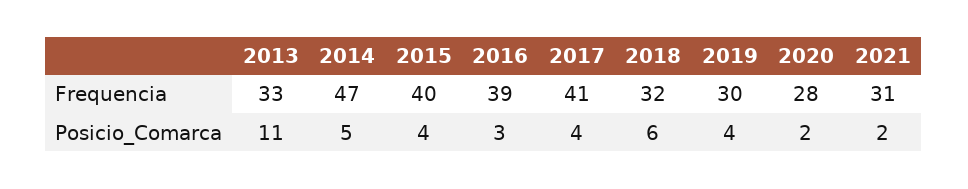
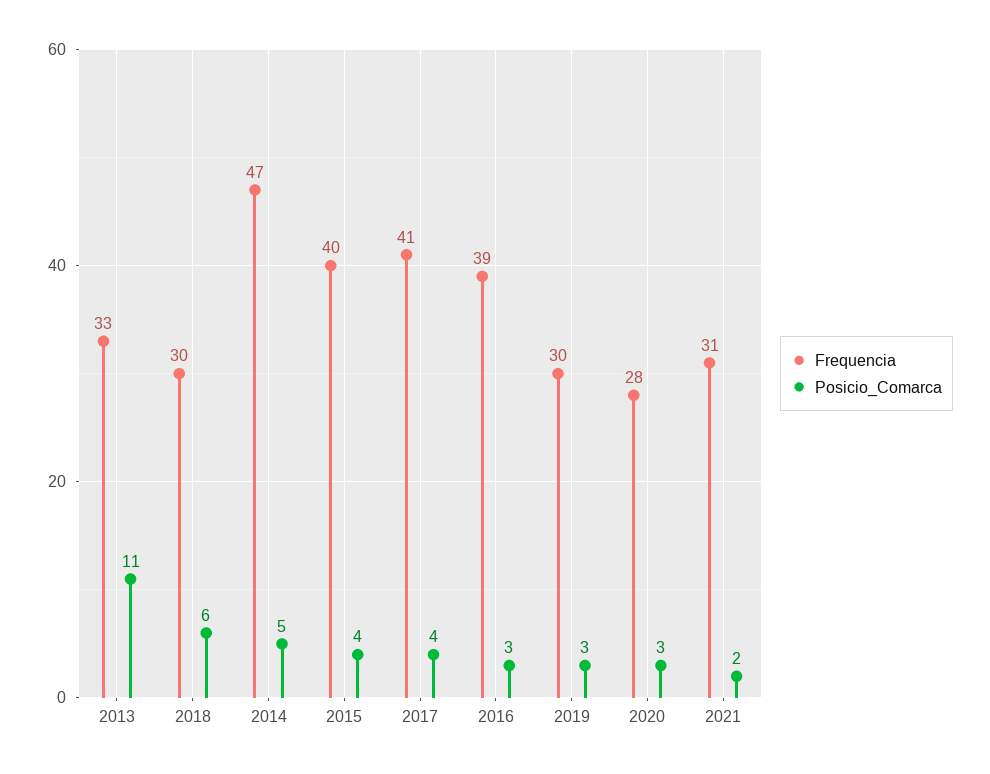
  {
    "Frequencia": {
      "2013": 33,
      "2014": 47,
      "2015": 40,
      "2016": 39,
      "2017": 41,
-     "2018": 32,
+     "2018": 30,
      "2019": 30,
      "2020": 28,
      "2021": 31
    },
    "Posicio_Comarca": {
      "2013": 11,
      "2014": 5,
      "2015": 4,
      "2016": 3,
      "2017": 4,
      "2018": 6,
-     "2019": 4,
+     "2019": 3,
-     "2020": 2,
+     "2020": 3,
      "2021": 2
    }
  }

